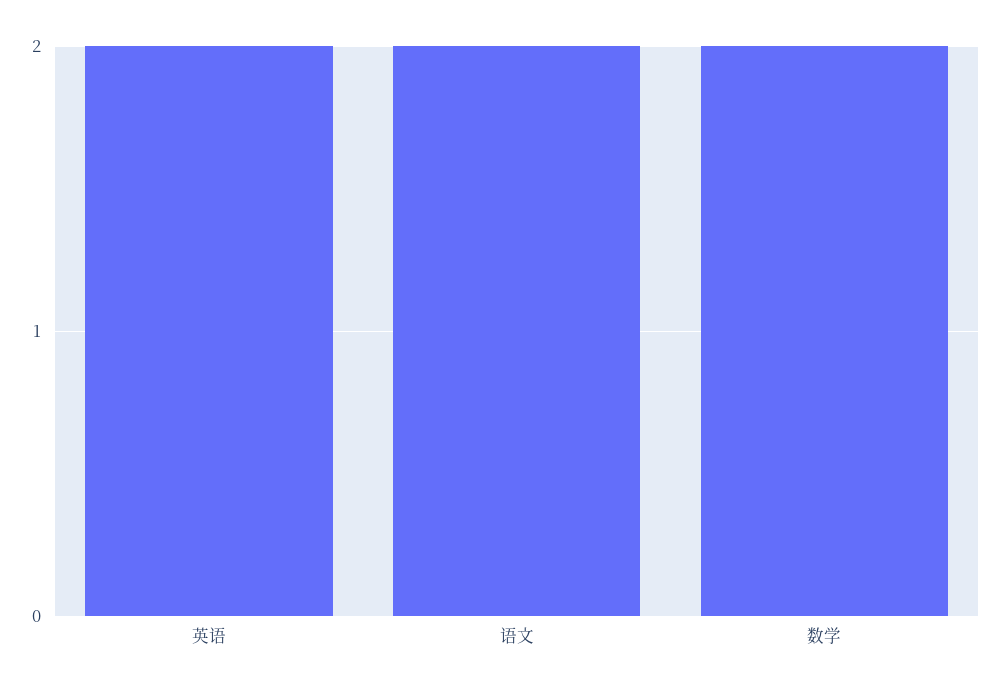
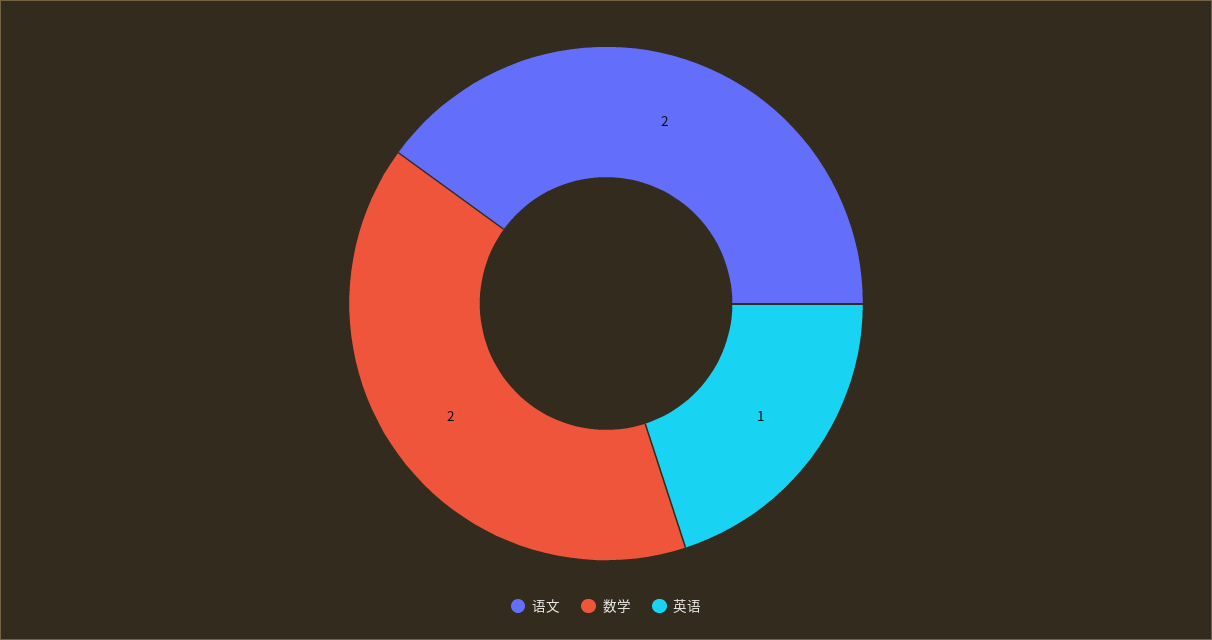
  {
-   "英语": 2,
+   "英语": 1,
    "语文": 2,
    "数学": 2
  }

